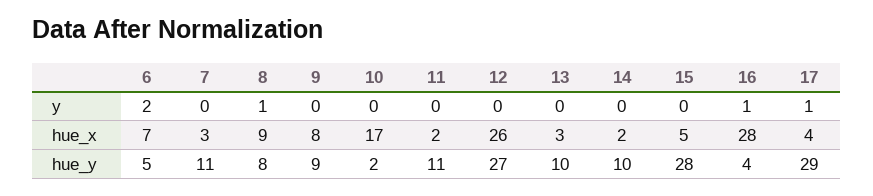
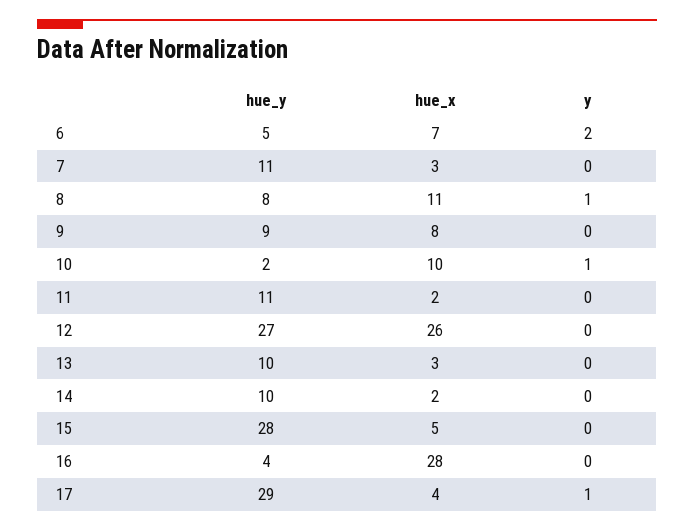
  {
    "6": {
      "y": 2,
      "hue_x": 7,
      "hue_y": 5
    },
    "7": {
      "y": 0,
      "hue_x": 3,
      "hue_y": 11
    },
    "8": {
      "y": 1,
-     "hue_x": 9,
+     "hue_x": 11,
      "hue_y": 8
    },
    "9": {
      "y": 0,
      "hue_x": 8,
      "hue_y": 9
    },
    "10": {
-     "y": 0,
+     "y": 1,
-     "hue_x": 17,
+     "hue_x": 10,
      "hue_y": 2
    },
    "11": {
      "y": 0,
      "hue_x": 2,
      "hue_y": 11
    },
    "12": {
      "y": 0,
      "hue_x": 26,
      "hue_y": 27
    },
    "13": {
      "y": 0,
      "hue_x": 3,
      "hue_y": 10
    },
    "14": {
      "y": 0,
      "hue_x": 2,
      "hue_y": 10
    },
    "15": {
      "y": 0,
      "hue_x": 5,
      "hue_y": 28
    },
    "16": {
-     "y": 1,
+     "y": 0,
      "hue_x": 28,
      "hue_y": 4
    },
    "17": {
      "y": 1,
      "hue_x": 4,
      "hue_y": 29
    }
  }

